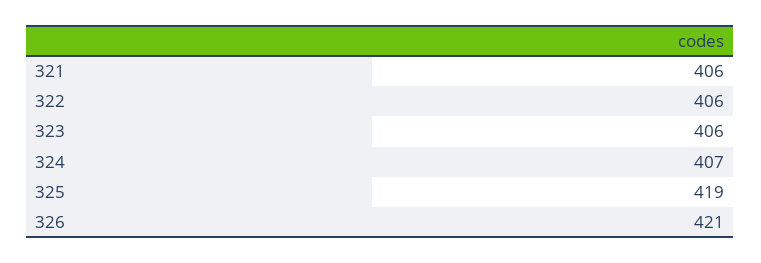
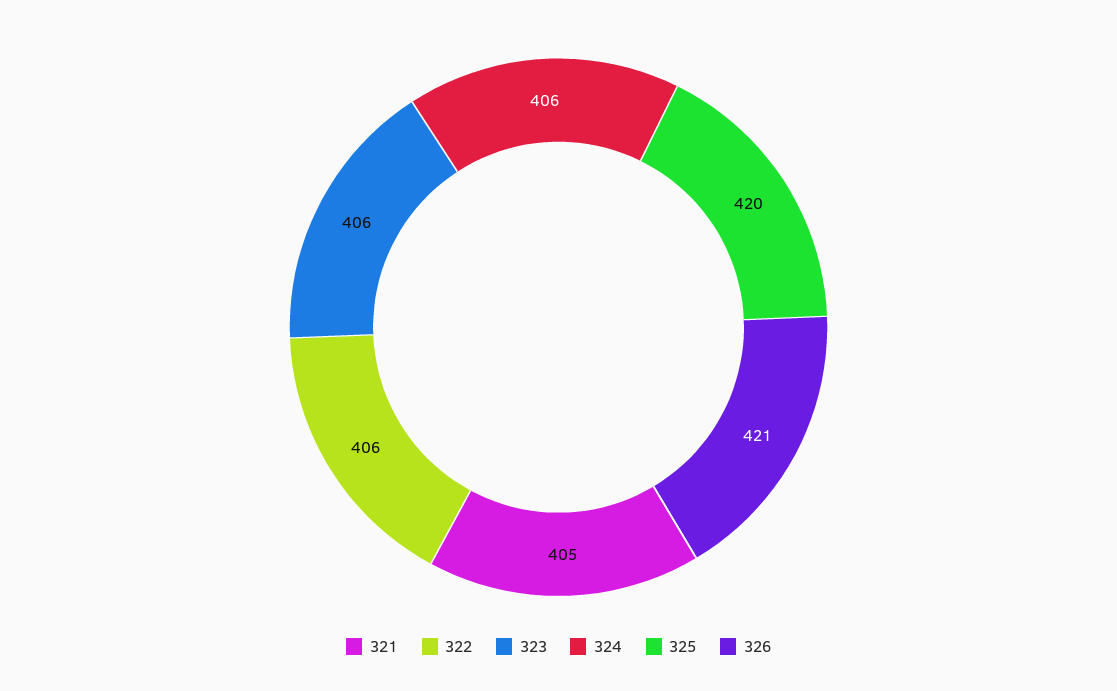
  {
-   "321": 406,
+   "321": 405,
    "322": 406,
    "323": 406,
-   "324": 407,
+   "324": 406,
-   "325": 419,
+   "325": 420,
    "326": 421
  }

